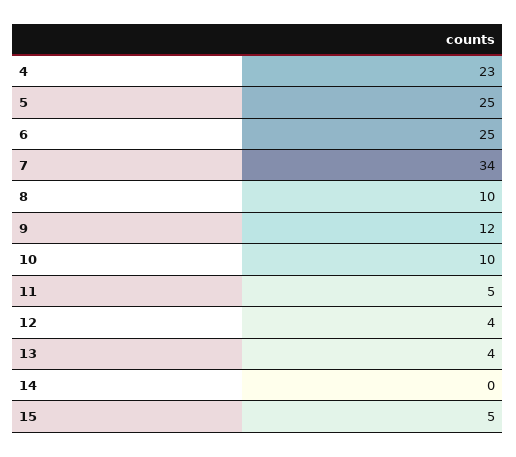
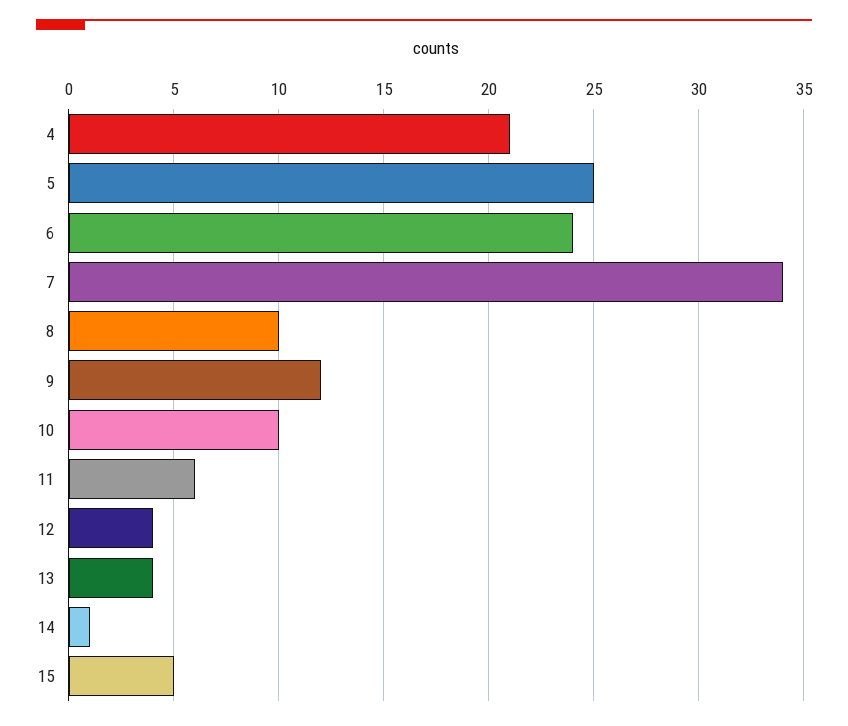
  {
-   "4": 23,
+   "4": 21,
    "5": 25,
-   "6": 25,
+   "6": 24,
    "7": 34,
    "8": 10,
    "9": 12,
    "10": 10,
-   "11": 5,
+   "11": 6,
    "12": 4,
    "13": 4,
-   "14": 0,
+   "14": 1,
    "15": 5
  }

